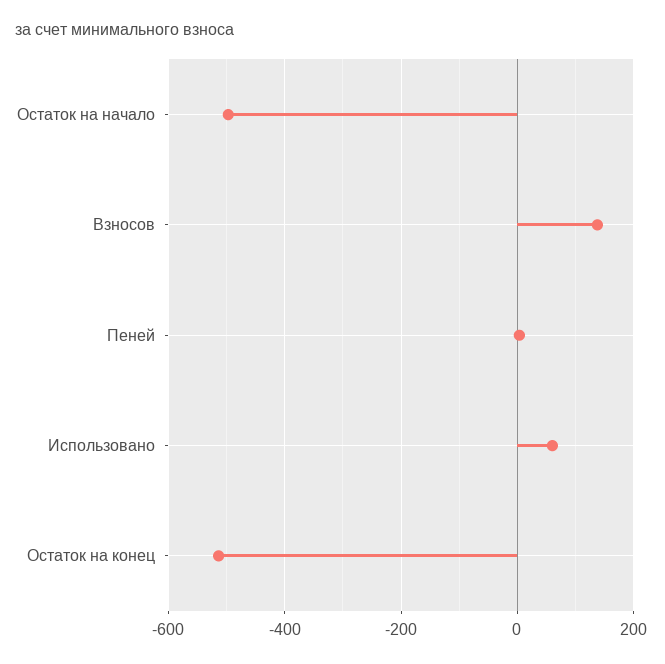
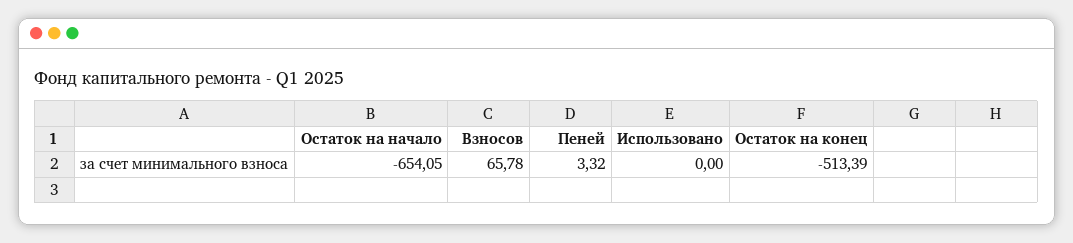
  {
-   "Остаток на начало": -500,
+   "Остаток на начало": -654.05,
-   "Взносов": 140,
+   "Взносов": 65.78,
    "Пеней": 3.32,
-   "Использовано": 60,
+   "Использовано": 0,
    "Остаток на конец": -513.39
  }

